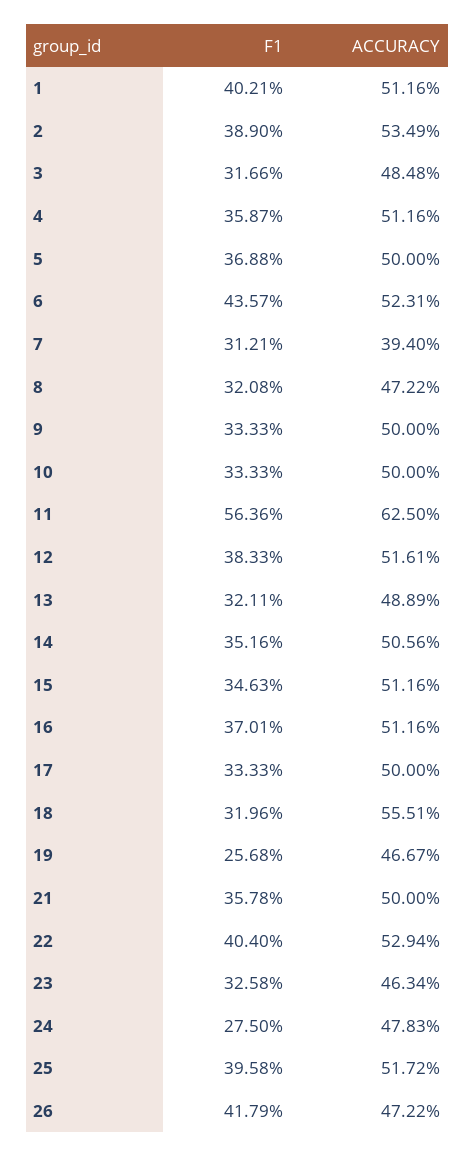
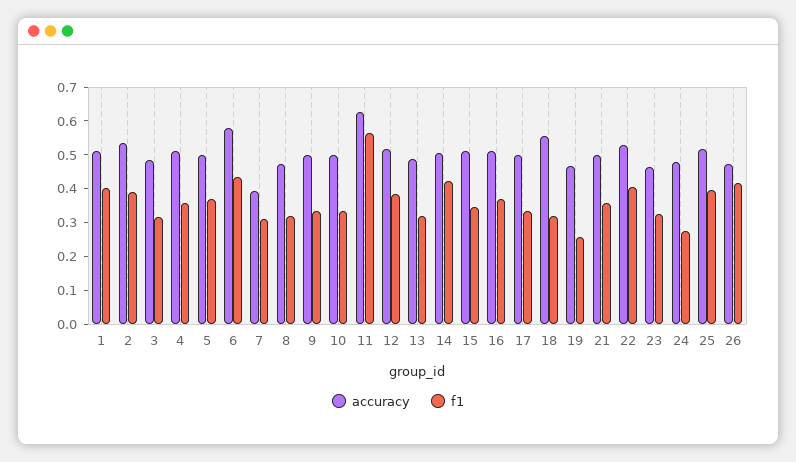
  {
    "F1": {
      "1": 0.4021,
      "2": 0.389,
      "3": 0.3166,
      "4": 0.3587,
      "5": 0.3688,
      "6": 0.4357,
      "7": 0.3121,
      "8": 0.3208,
      "9": 0.3333,
      "10": 0.3333,
      "11": 0.5636,
      "12": 0.3833,
      "13": 0.3211,
-     "14": 0.3516,
+     "14": 0.425,
      "15": 0.3463,
      "16": 0.3701,
      "17": 0.3333,
      "18": 0.3196,
      "19": 0.2568,
      "21": 0.3578,
      "22": 0.404,
      "23": 0.3258,
      "24": 0.275,
      "25": 0.3958,
      "26": 0.4179
    },
    "ACCURACY": {
      "1": 0.5116,
      "2": 0.5349,
      "3": 0.4848,
      "4": 0.5116,
      "5": 0.5,
-     "6": 0.5231,
+     "6": 0.575,
      "7": 0.394,
      "8": 0.4722,
      "9": 0.5,
      "10": 0.5,
      "11": 0.625,
      "12": 0.5161,
      "13": 0.4889,
      "14": 0.5056,
      "15": 0.5116,
      "16": 0.5116,
      "17": 0.5,
      "18": 0.5551,
      "19": 0.4667,
      "21": 0.5,
      "22": 0.5294,
      "23": 0.4634,
      "24": 0.4783,
      "25": 0.5172,
      "26": 0.4722
    }
  }

